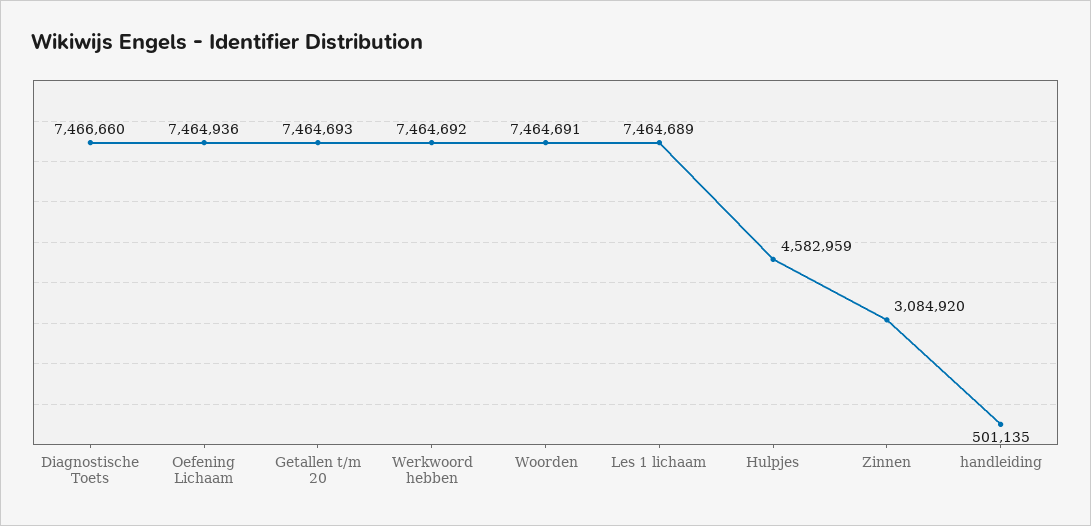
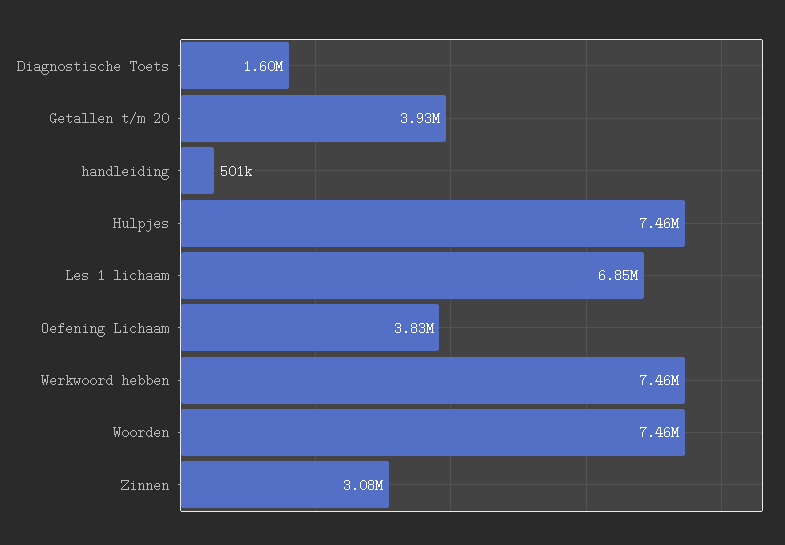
  {
-   "Diagnostische Toets": 7466660,
+   "Diagnostische Toets": 1600000,
-   "Oefening Lichaam": 7464936,
+   "Oefening Lichaam": 3830000,
-   "Getallen t/m 20": 7464693,
+   "Getallen t/m 20": 3930000,
    "Werkwoord hebben": 7464692,
    "Woorden": 7464691,
-   "Les 1 lichaam": 7464689,
+   "Les 1 lichaam": 6850000,
-   "Hulpjes": 4582959,
+   "Hulpjes": 7460000,
    "Zinnen": 3084920,
    "handleiding": 501135
  }

